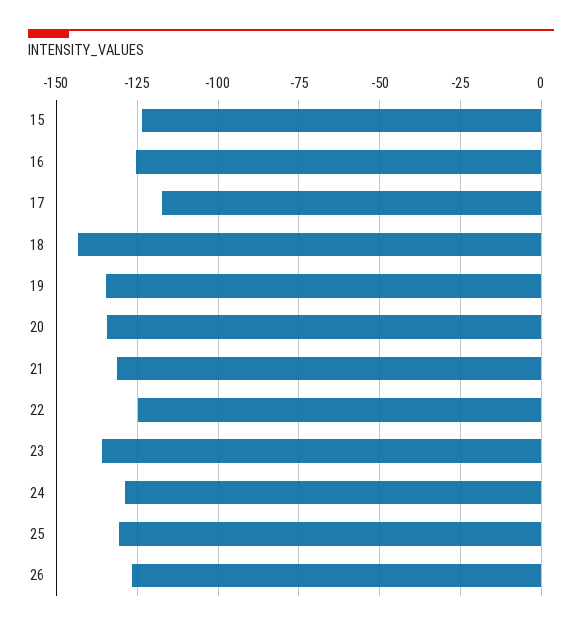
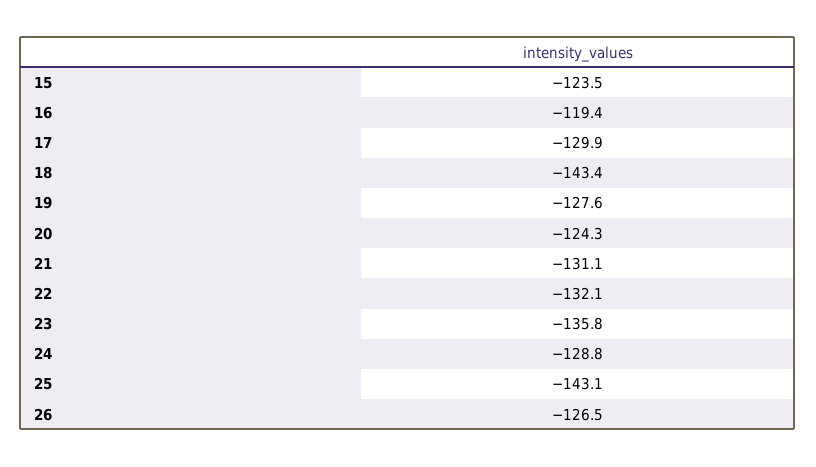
  {
    "15": -123.5,
-   "16": -125,
+   "16": -119.4,
-   "17": -117.5,
+   "17": -129.9,
    "18": -143.4,
-   "19": -135,
+   "19": -127.6,
-   "20": -135,
+   "20": -124.3,
    "21": -131.1,
-   "22": -125,
+   "22": -132.1,
    "23": -135.8,
    "24": -128.8,
-   "25": -130,
+   "25": -143.1,
    "26": -126.5
  }

